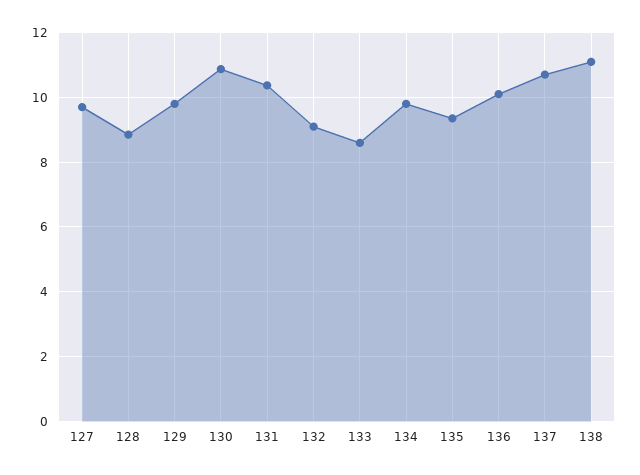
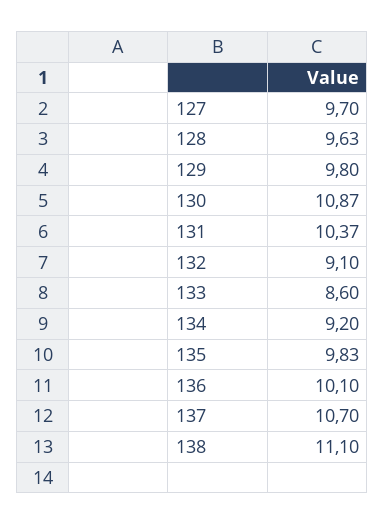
  {
    "127": 9.7,
-   "128": 8.8,
+   "128": 9.63,
    "129": 9.8,
    "130": 10.87,
    "131": 10.37,
    "132": 9.1,
    "133": 8.6,
-   "134": 9.8,
+   "134": 9.2,
-   "135": 9.4,
+   "135": 9.83,
    "136": 10.1,
    "137": 10.7,
    "138": 11.1
  }

